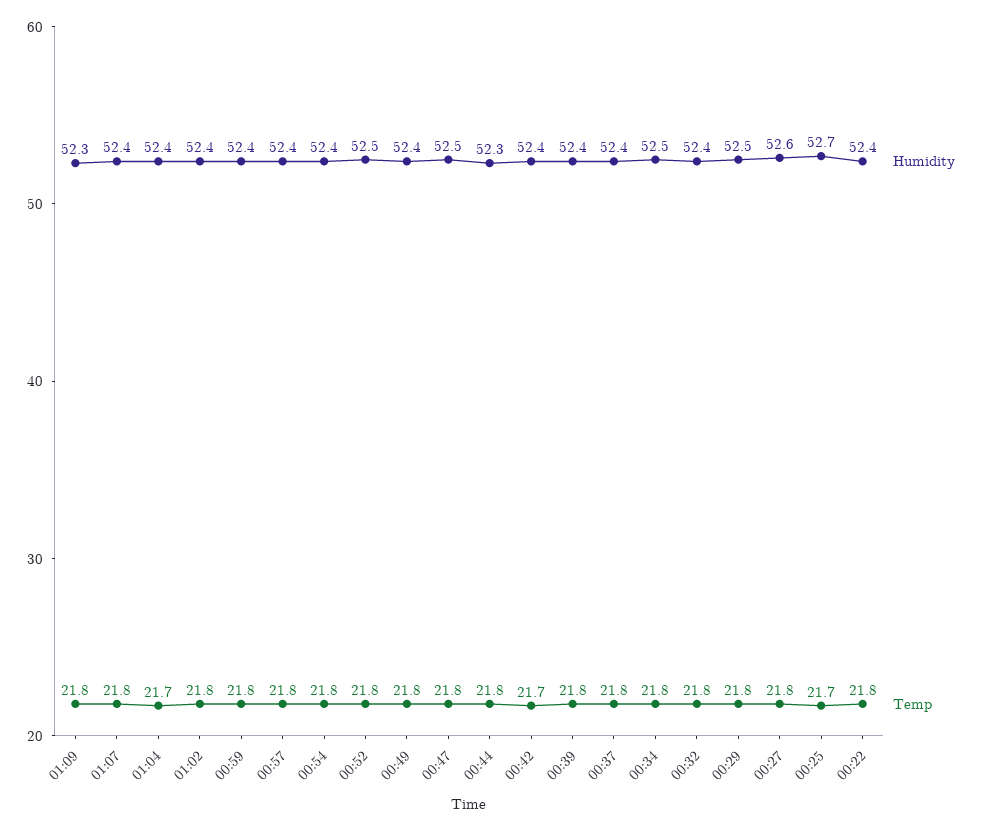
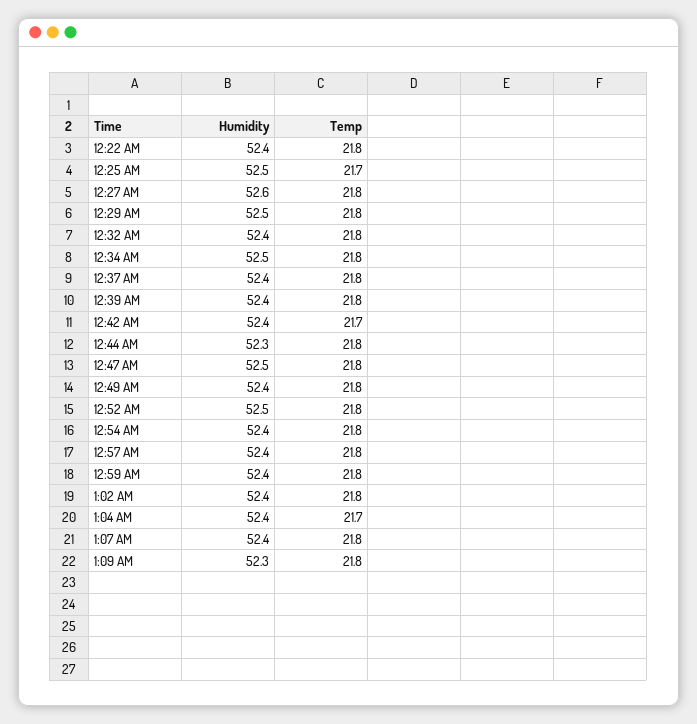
  {
    "Humidity": {
      "01:09": 52.3,
      "01:07": 52.4,
      "01:04": 52.4,
      "01:02": 52.4,
      "00:59": 52.4,
      "00:57": 52.4,
      "00:54": 52.4,
      "00:52": 52.5,
      "00:49": 52.4,
      "00:47": 52.5,
      "00:44": 52.3,
      "00:42": 52.4,
      "00:39": 52.4,
      "00:37": 52.4,
      "00:34": 52.5,
      "00:32": 52.4,
      "00:29": 52.5,
      "00:27": 52.6,
-     "00:25": 52.7,
+     "00:25": 52.5,
      "00:22": 52.4
    },
    "Temp": {
      "01:09": 21.8,
      "01:07": 21.8,
      "01:04": 21.7,
      "01:02": 21.8,
      "00:59": 21.8,
      "00:57": 21.8,
      "00:54": 21.8,
      "00:52": 21.8,
      "00:49": 21.8,
      "00:47": 21.8,
      "00:44": 21.8,
      "00:42": 21.7,
      "00:39": 21.8,
      "00:37": 21.8,
      "00:34": 21.8,
      "00:32": 21.8,
      "00:29": 21.8,
      "00:27": 21.8,
      "00:25": 21.7,
      "00:22": 21.8
    }
  }

